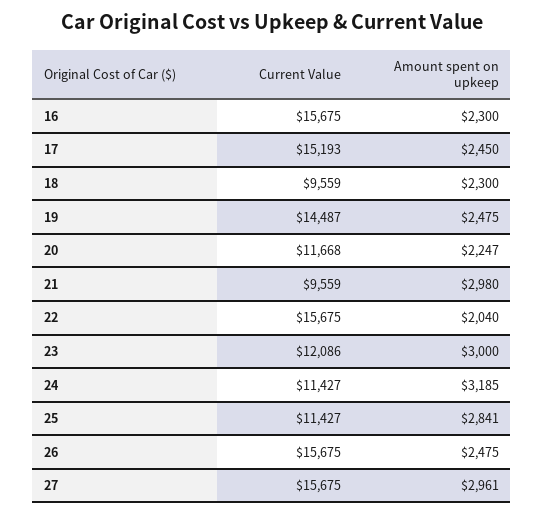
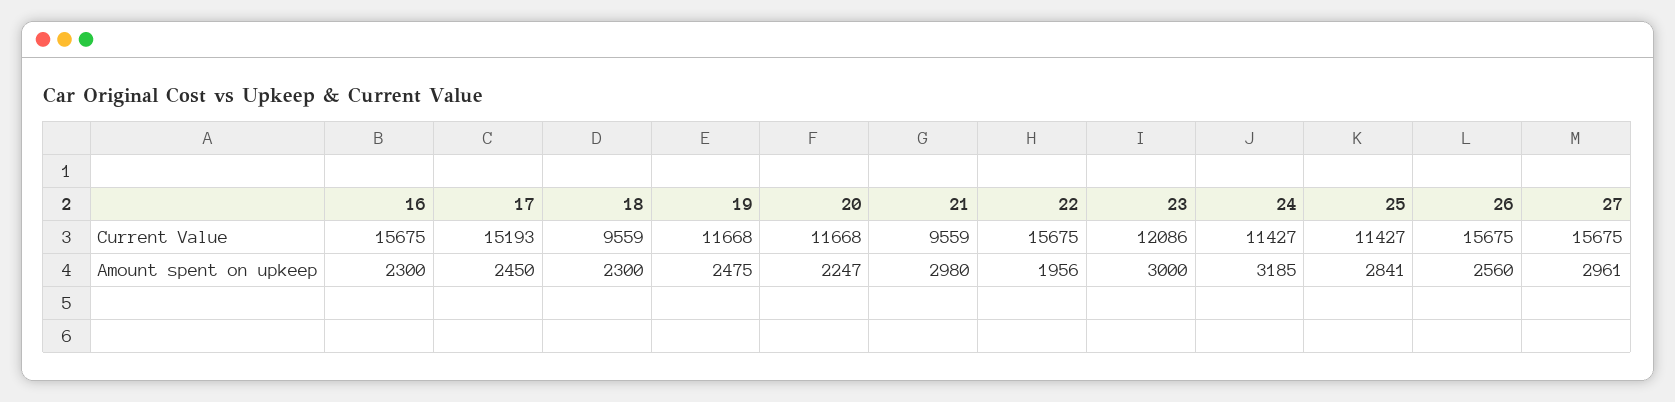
  {
    "Current Value": {
      "16": 15675,
      "17": 15193,
      "18": 9559,
-     "19": 14487,
+     "19": 11668,
      "20": 11668,
      "21": 9559,
      "22": 15675,
      "23": 12086,
      "24": 11427,
      "25": 11427,
      "26": 15675,
      "27": 15675
    },
    "Amount spent on upkeep": {
      "16": 2300,
      "17": 2450,
      "18": 2300,
      "19": 2475,
      "20": 2247,
      "21": 2980,
-     "22": 2040,
+     "22": 1956,
      "23": 3000,
      "24": 3185,
      "25": 2841,
-     "26": 2475,
+     "26": 2560,
      "27": 2961
    }
  }

